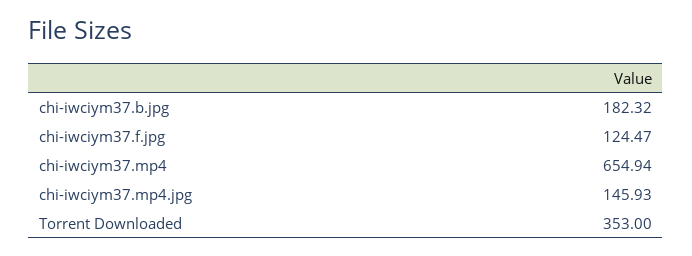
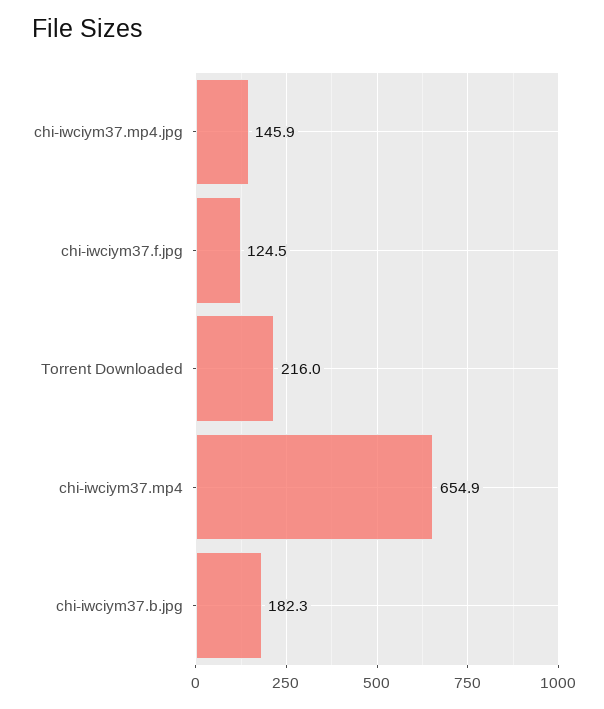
  {
    "chi-iwciym37.b.jpg": 182.32,
    "chi-iwciym37.f.jpg": 124.47,
    "chi-iwciym37.mp4": 654.94,
    "chi-iwciym37.mp4.jpg": 145.93,
-   "Torrent Downloaded": 353
+   "Torrent Downloaded": 216
  }

